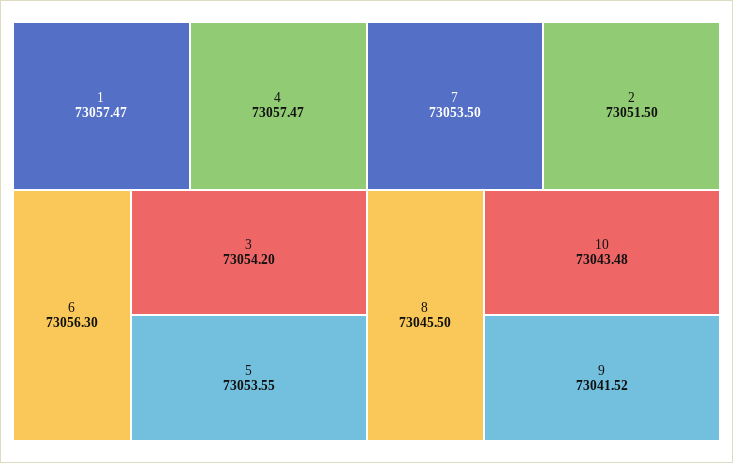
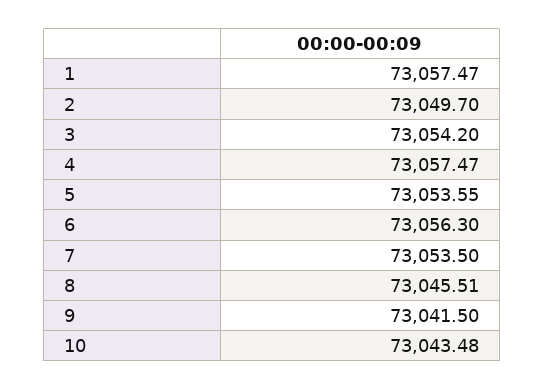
  {
    "1": 73057.47,
    "4": 73057.47,
    "6": 73056.3,
    "3": 73054.2,
    "5": 73053.55,
    "7": 73053.5,
-   "2": 73051.5,
+   "2": 73049.7,
-   "8": 73045.5,
+   "8": 73045.51,
    "10": 73043.48,
-   "9": 73041.52
+   "9": 73041.5
  }

